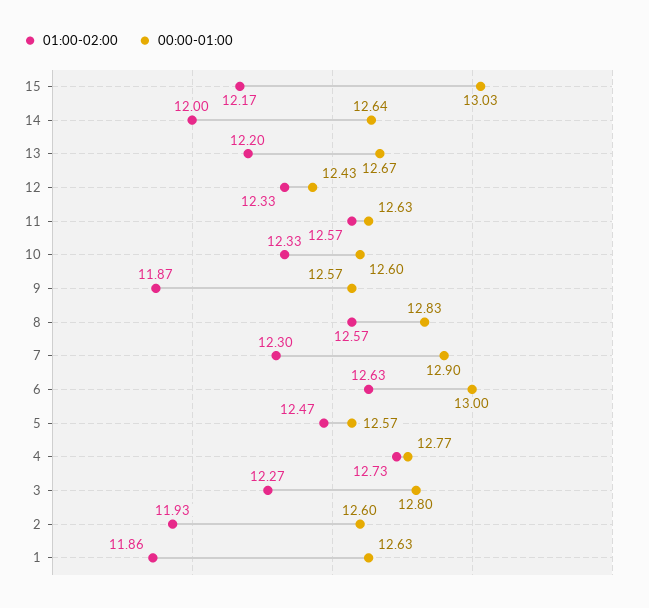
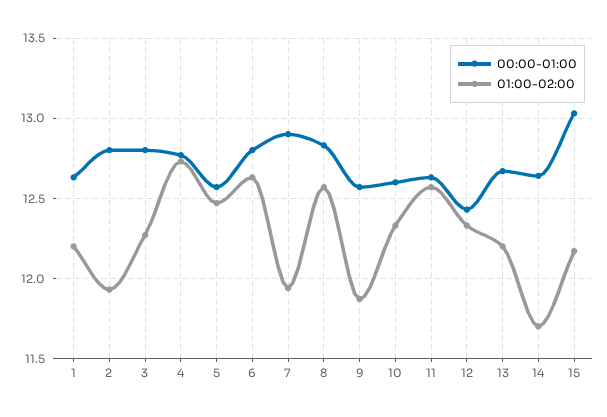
  {
    "01:00-02:00": {
      "15": 12.17,
-     "14": 12,
+     "14": 11.7,
      "13": 12.2,
      "12": 12.33,
      "11": 12.57,
      "10": 12.33,
      "9": 11.87,
      "8": 12.57,
-     "7": 12.3,
+     "7": 11.95,
      "6": 12.63,
      "5": 12.47,
      "4": 12.73,
      "3": 12.27,
      "2": 11.93,
-     "1": 11.86
+     "1": 12.2
    },
    "00:00-01:00": {
      "15": 13.03,
      "14": 12.64,
      "13": 12.67,
      "12": 12.43,
      "11": 12.63,
      "10": 12.6,
      "9": 12.57,
      "8": 12.83,
      "7": 12.9,
-     "6": 13,
+     "6": 12.8,
      "5": 12.57,
      "4": 12.77,
      "3": 12.8,
-     "2": 12.6,
+     "2": 12.8,
      "1": 12.63
    }
  }

